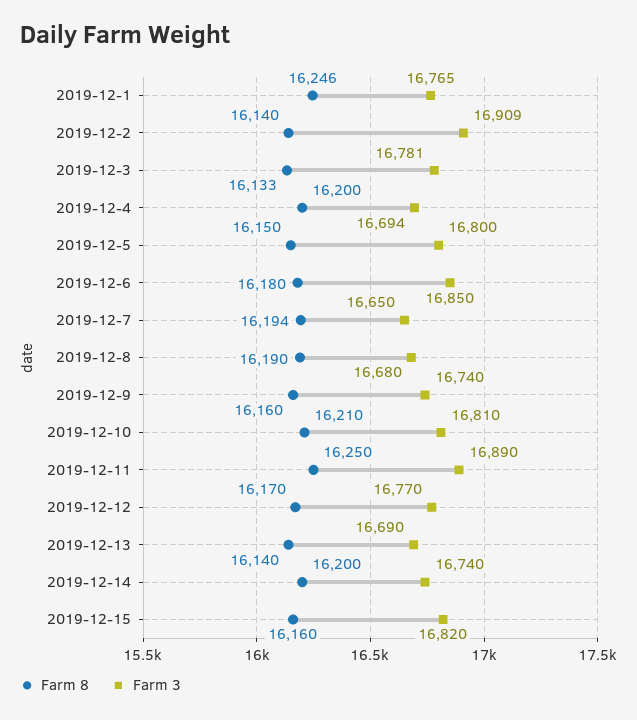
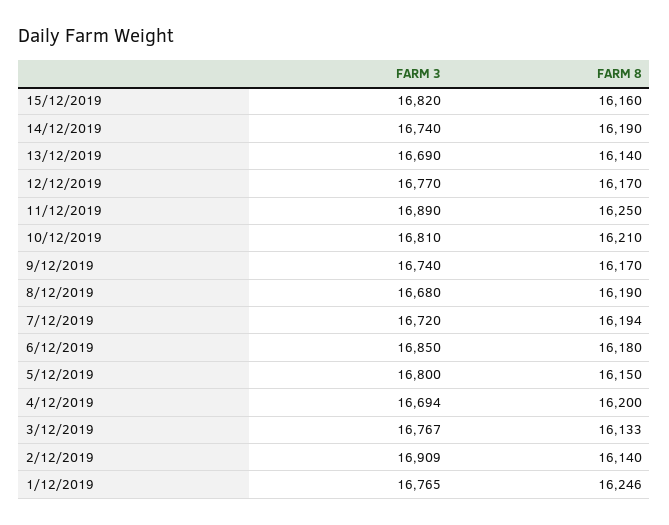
  {
    "Farm 8": {
      "2019-12-1": 16246,
      "2019-12-2": 16140,
      "2019-12-3": 16133,
      "2019-12-4": 16200,
      "2019-12-5": 16150,
      "2019-12-6": 16180,
      "2019-12-7": 16194,
      "2019-12-8": 16190,
-     "2019-12-9": 16160,
+     "2019-12-9": 16170,
      "2019-12-10": 16210,
      "2019-12-11": 16250,
      "2019-12-12": 16170,
      "2019-12-13": 16140,
-     "2019-12-14": 16200,
+     "2019-12-14": 16190,
      "2019-12-15": 16160
    },
    "Farm 3": {
      "2019-12-1": 16765,
      "2019-12-2": 16909,
-     "2019-12-3": 16781,
+     "2019-12-3": 16767,
      "2019-12-4": 16694,
      "2019-12-5": 16800,
      "2019-12-6": 16850,
-     "2019-12-7": 16650,
+     "2019-12-7": 16720,
      "2019-12-8": 16680,
      "2019-12-9": 16740,
      "2019-12-10": 16810,
      "2019-12-11": 16890,
      "2019-12-12": 16770,
      "2019-12-13": 16690,
      "2019-12-14": 16740,
      "2019-12-15": 16820
    }
  }

